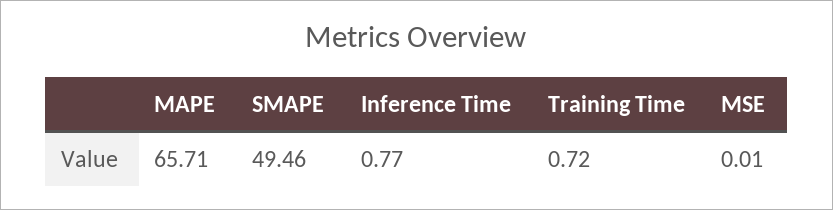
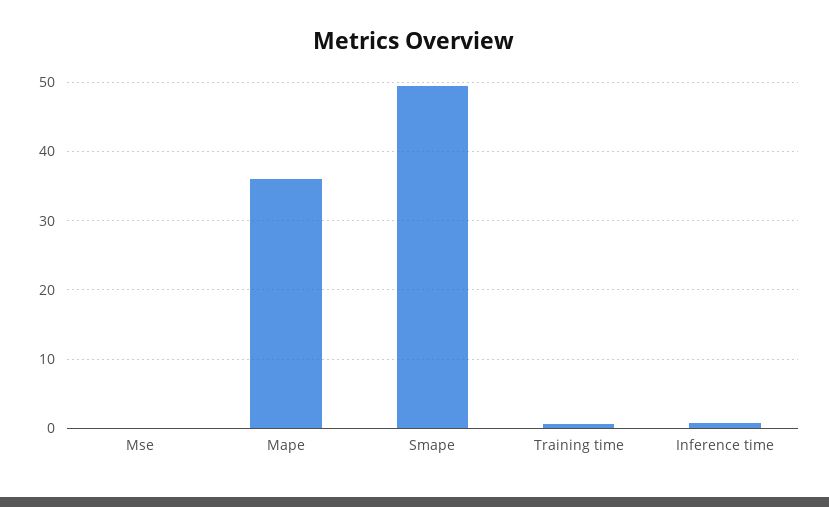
  {
-   "MAPE": 65.71,
+   "MAPE": 36,
    "SMAPE": 49.46,
    "Inference Time": 0.77,
    "Training Time": 0.72,
    "MSE": 0.01
  }

